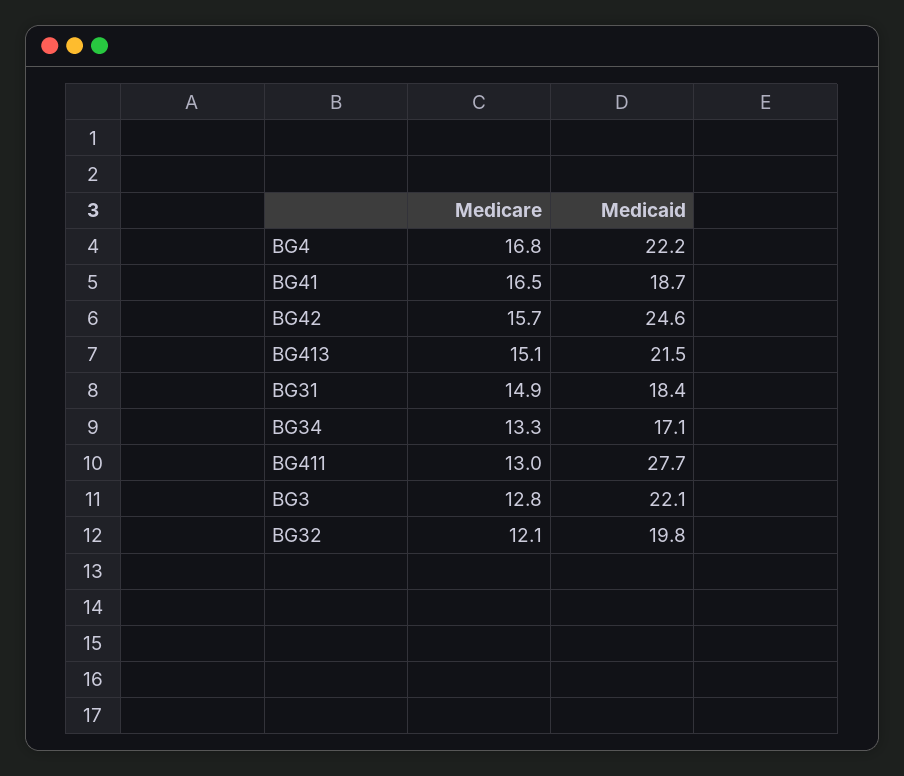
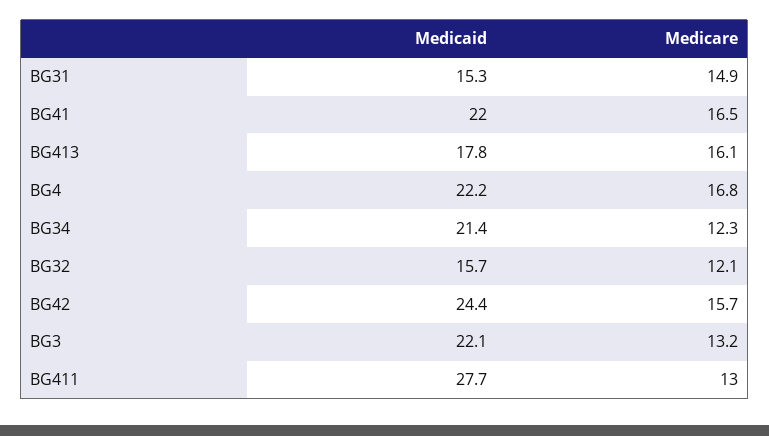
  {
    "Medicare": {
      "BG4": 16.8,
      "BG41": 16.5,
      "BG42": 15.7,
-     "BG413": 15.1,
+     "BG413": 16.1,
      "BG31": 14.9,
-     "BG34": 13.3,
+     "BG34": 12.3,
      "BG411": 13,
-     "BG3": 12.8,
+     "BG3": 13.2,
      "BG32": 12.1
    },
    "Medicaid": {
      "BG4": 22.2,
-     "BG41": 18.7,
+     "BG41": 22,
-     "BG42": 24.6,
+     "BG42": 24.4,
-     "BG413": 21.5,
+     "BG413": 17.8,
-     "BG31": 18.4,
+     "BG31": 15.3,
-     "BG34": 17.1,
+     "BG34": 21.4,
      "BG411": 27.7,
      "BG3": 22.1,
-     "BG32": 19.8
+     "BG32": 15.7
    }
  }

